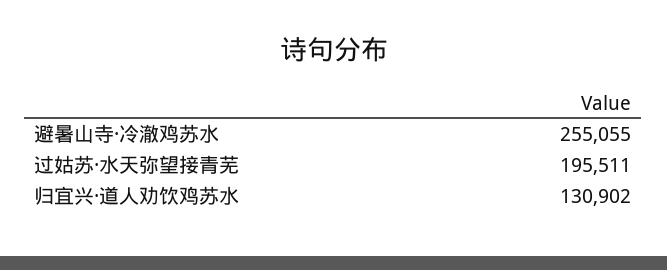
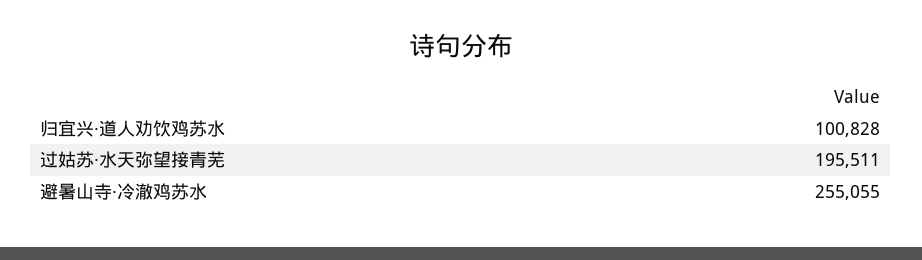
  {
    "避暑山寺·冷澈鸡苏水": 255055,
    "过姑苏·水天弥望接青芜": 195511,
-   "归宜兴·道人劝饮鸡苏水": 130902
+   "归宜兴·道人劝饮鸡苏水": 100828
  }

